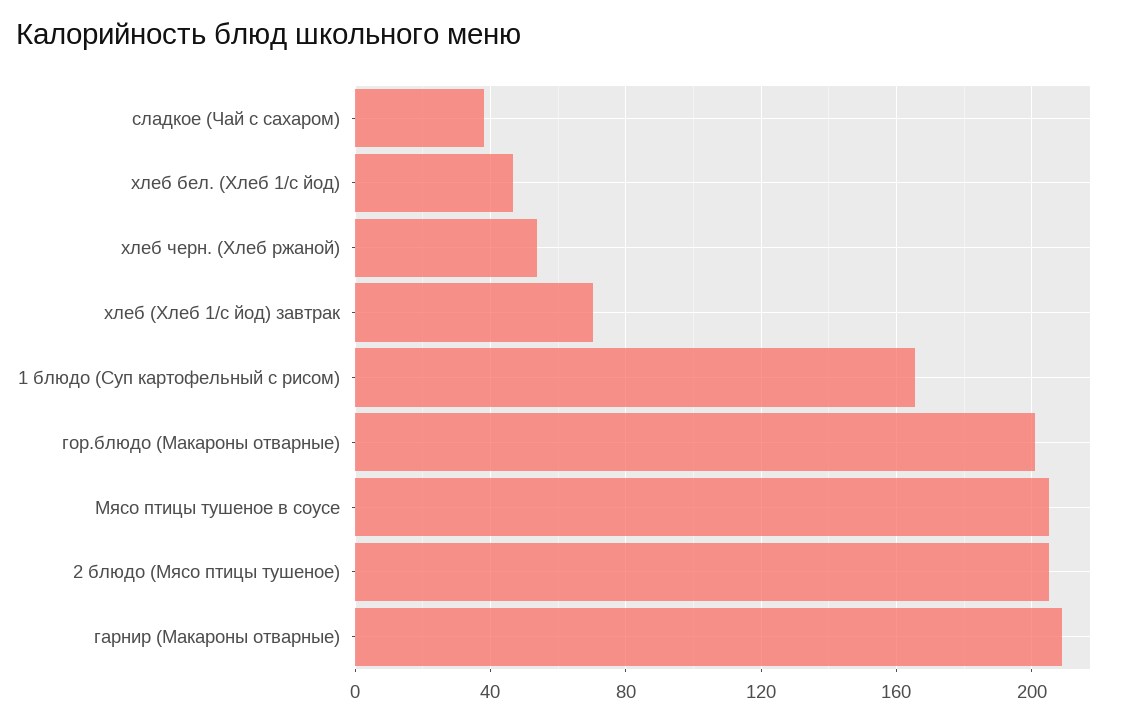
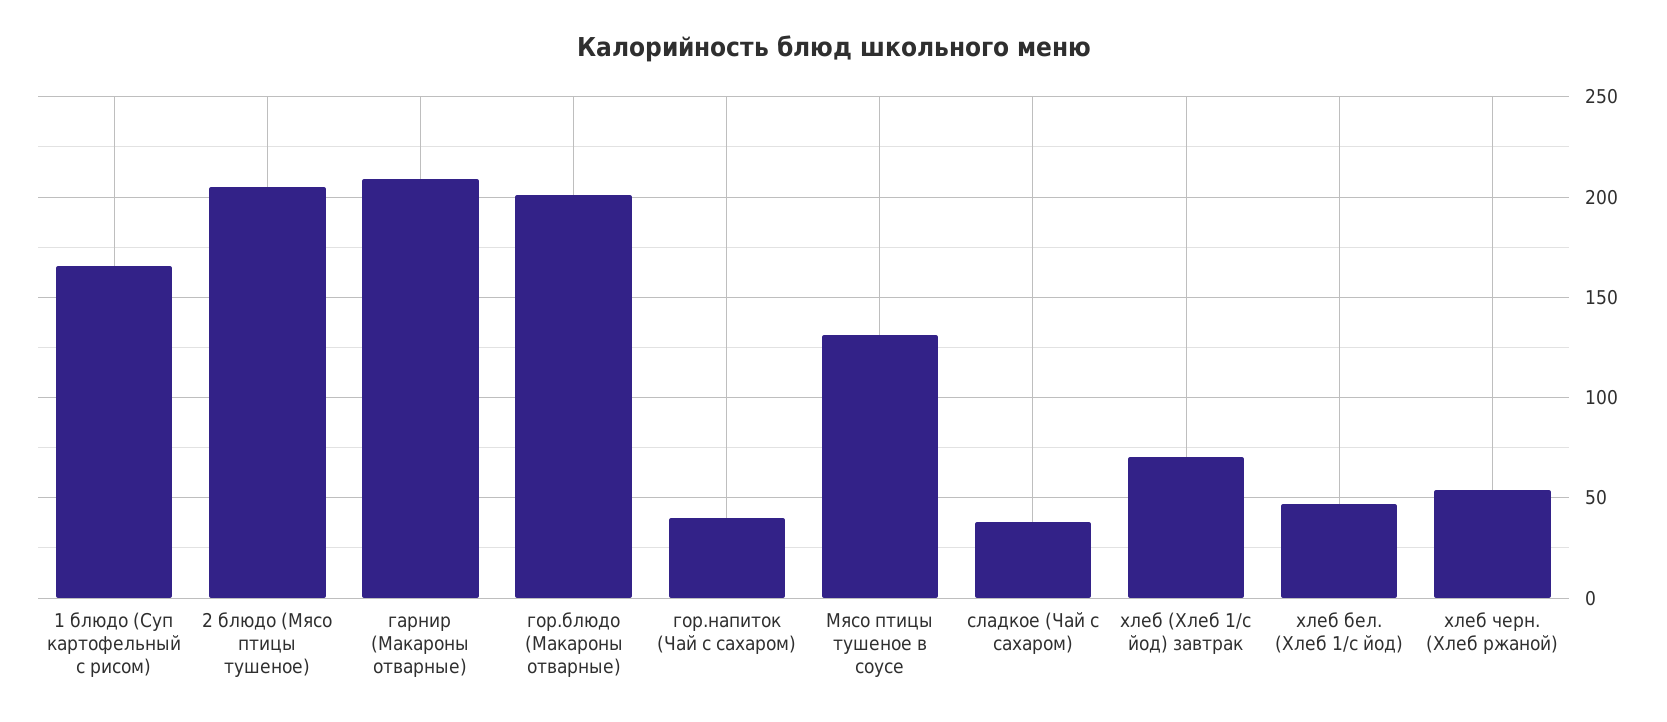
  {
    "сладкое (Чай с сахаром)": 40,
    "хлеб бел. (Хлеб 1/с йод)": 45,
    "хлеб черн. (Хлеб ржаной)": 55,
    "хлеб (Хлеб 1/с йод) завтрак": 70,
    "1 блюдо (Суп картофельный с рисом)": 165,
    "гор.блюдо (Макароны отварные)": 200,
-   "Мясо птицы тушеное в соусе": 205,
+   "Мясо птицы тушеное в соусе": 130,
    "2 блюдо (Мясо птицы тушеное)": 205,
-   "гарнир (Макароны отварные)": 210
+   "гарнир (Макароны отварные)": 210,
+   "гор.напиток (Чай с сахаром)": 40
  }

